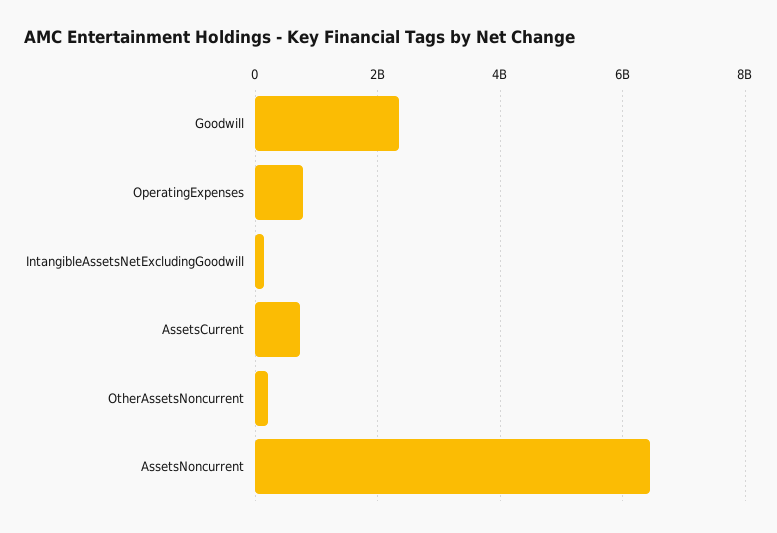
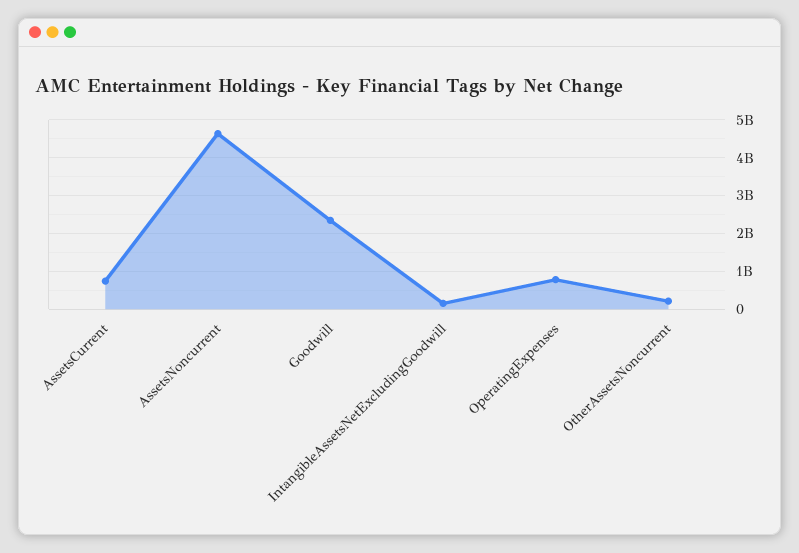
  {
    "Goodwill": 2400000000,
    "OperatingExpenses": 800000000,
    "IntangibleAssetsNetExcludingGoodwill": 200000000,
    "AssetsCurrent": 800000000,
    "OtherAssetsNoncurrent": 200000000,
-   "AssetsNoncurrent": 6400000000
+   "AssetsNoncurrent": 4600000000
  }

